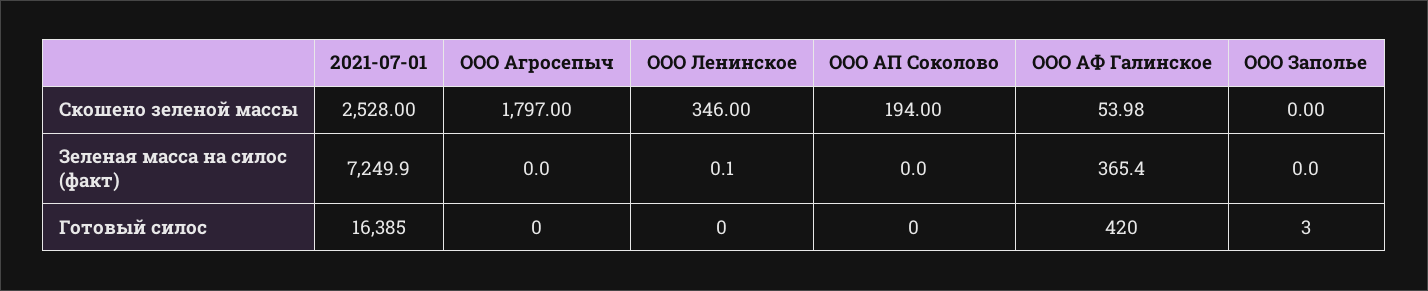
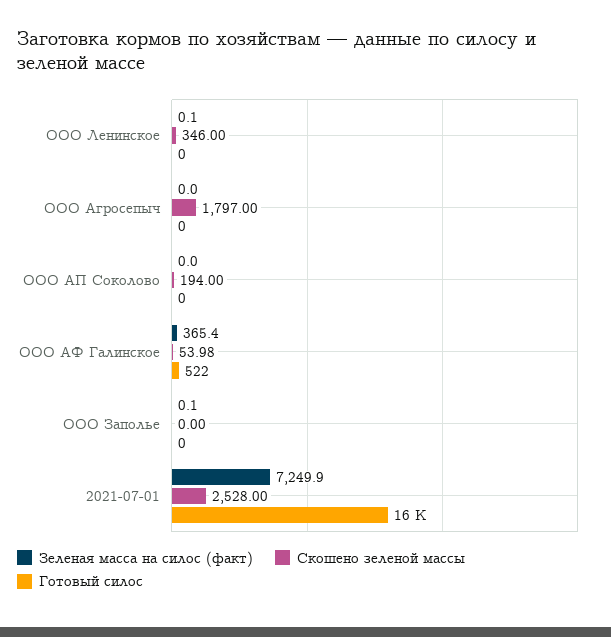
  {
    "Скошено зеленой массы": {
      "2021-07-01": 2528,
      "ООО Агросепыч": 1797,
      "ООО Ленинское": 346,
      "ООО АП Соколово": 194,
      "ООО АФ Галинское": 53.98,
      "ООО Заполье": 0
    },
    "Зеленая масса на силос (факт)": {
      "2021-07-01": 7249.9,
      "ООО Агросепыч": 0,
      "ООО Ленинское": 0.1,
      "ООО АП Соколово": 0,
      "ООО АФ Галинское": 365.4,
-     "ООО Заполье": 0
+     "ООО Заполье": 0.1
    },
    "Готовый силос": {
      "2021-07-01": 16385,
      "ООО Агросепыч": 0,
      "ООО Ленинское": 0,
      "ООО АП Соколово": 0,
-     "ООО АФ Галинское": 420,
+     "ООО АФ Галинское": 522,
-     "ООО Заполье": 3
+     "ООО Заполье": 0
    }
  }

